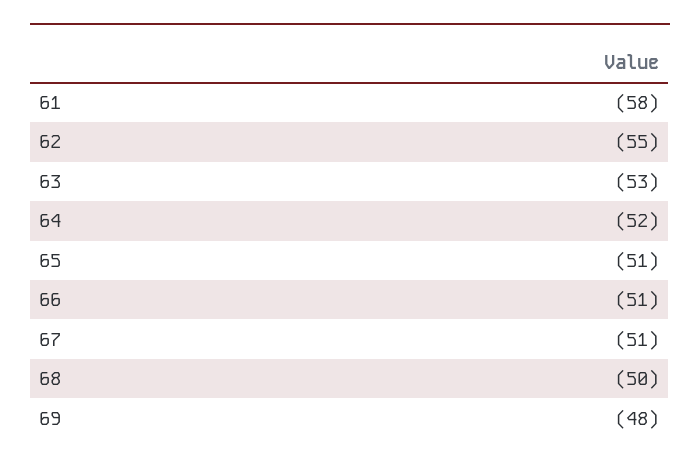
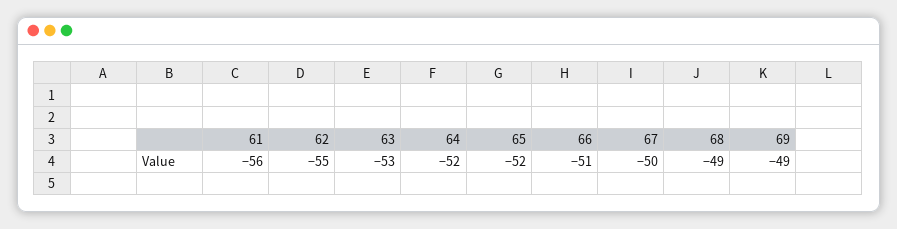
  {
-   "61": -58,
+   "61": -56,
    "62": -55,
    "63": -53,
    "64": -52,
-   "65": -51,
+   "65": -52,
    "66": -51,
-   "67": -51,
+   "67": -50,
-   "68": -50,
+   "68": -49,
-   "69": -48
+   "69": -49
  }

